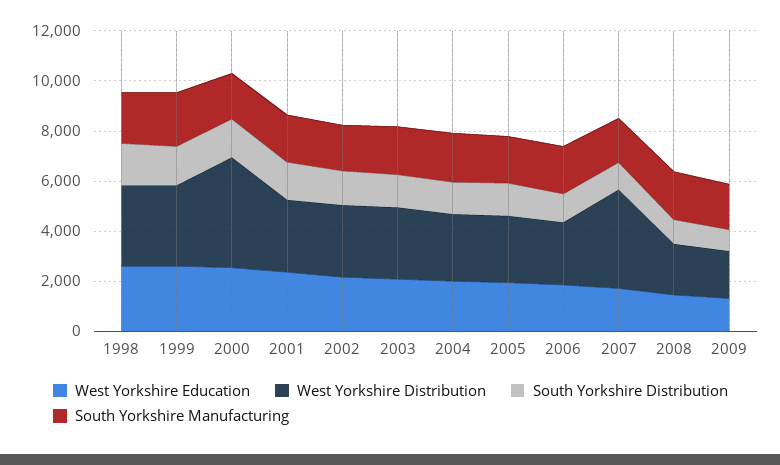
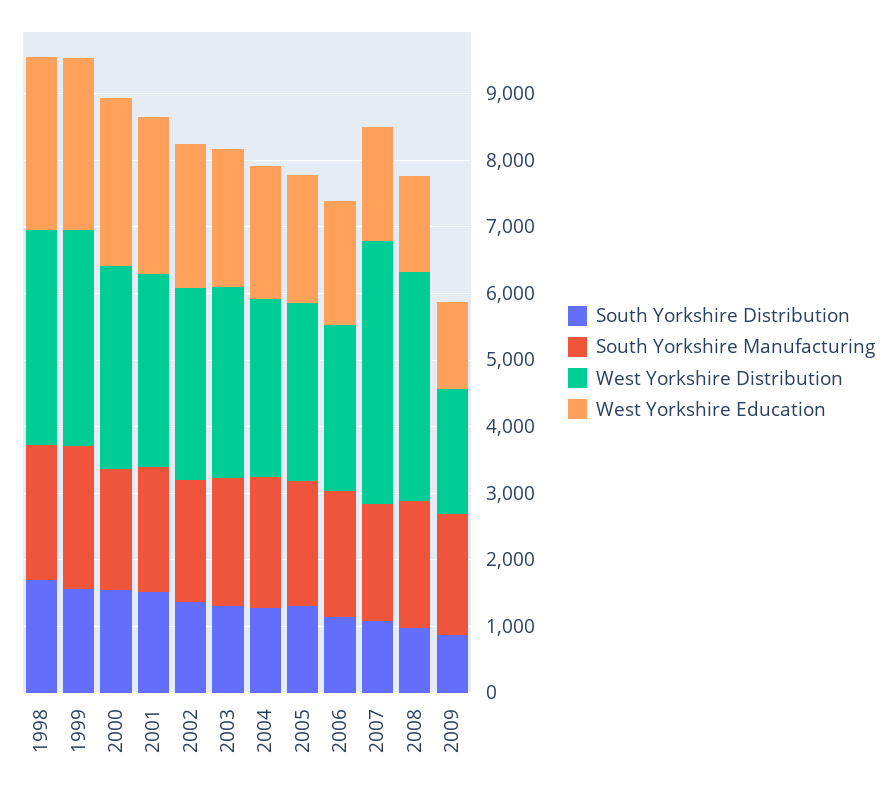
  {
    "West Yorkshire Education": {
      "1998": 2600,
      "1999": 2600,
      "2000": 2600,
      "2001": 2400,
      "2002": 2200,
      "2003": 2000,
      "2004": 2000,
      "2005": 2000,
      "2006": 1800,
      "2007": 1800,
      "2008": 1400,
      "2009": 1400
    },
    "West Yorkshire Distribution": {
      "1998": 3200,
      "1999": 3200,
-     "2000": 4500,
+     "2000": 3000,
      "2001": 2800,
      "2002": 2800,
      "2003": 2800,
      "2004": 2600,
      "2005": 2600,
      "2006": 2400,
      "2007": 4000,
-     "2008": 2000,
+     "2008": 3400,
      "2009": 1800
    },
    "South Yorkshire Distribution": {
      "1998": 1600,
      "1999": 1600,
      "2000": 1600,
      "2001": 1600,
      "2002": 1400,
      "2003": 1400,
      "2004": 1200,
      "2005": 1400,
      "2006": 1200,
      "2007": 1000,
      "2008": 1000,
      "2009": 800
    },
    "South Yorkshire Manufacturing": {
      "1998": 2000,
      "1999": 2200,
      "2000": 1800,
      "2001": 1800,
      "2002": 1800,
      "2003": 2000,
      "2004": 2000,
      "2005": 1800,
      "2006": 1800,
      "2007": 1800,
      "2008": 2000,
      "2009": 1800
    }
  }

